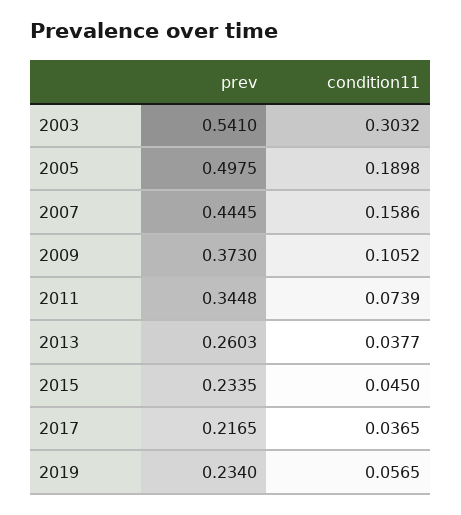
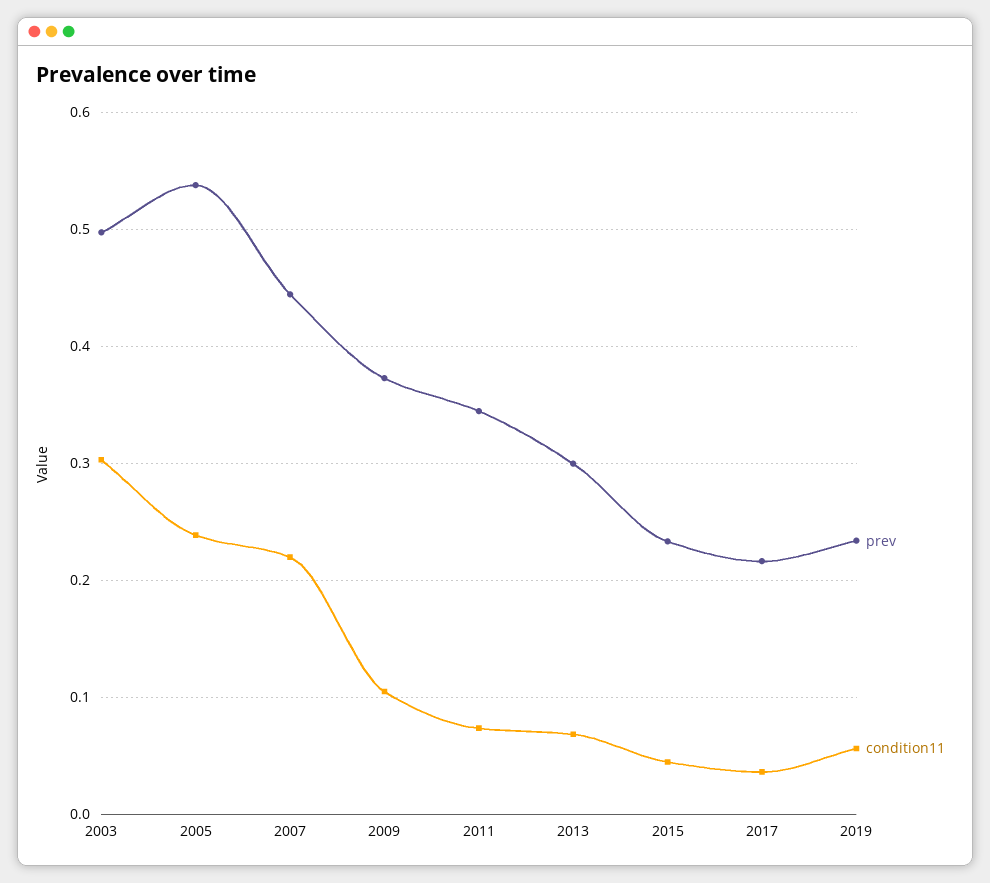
  {
    "prev": {
-     "2003": 0.541,
+     "2003": 0.5,
-     "2005": 0.4975,
+     "2005": 0.54,
      "2007": 0.4445,
      "2009": 0.373,
      "2011": 0.3448,
-     "2013": 0.2603,
+     "2013": 0.3,
      "2015": 0.2335,
      "2017": 0.2165,
      "2019": 0.234
    },
    "condition11": {
      "2003": 0.3032,
-     "2005": 0.1898,
+     "2005": 0.24,
-     "2007": 0.1586,
+     "2007": 0.22,
      "2009": 0.1052,
      "2011": 0.0739,
-     "2013": 0.0377,
+     "2013": 0.07,
      "2015": 0.045,
      "2017": 0.0365,
      "2019": 0.0565
    }
  }

